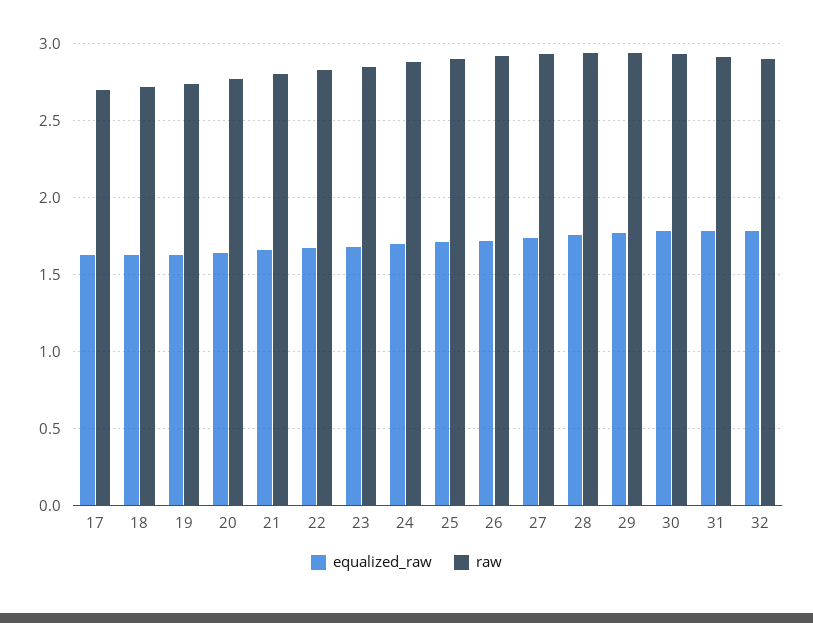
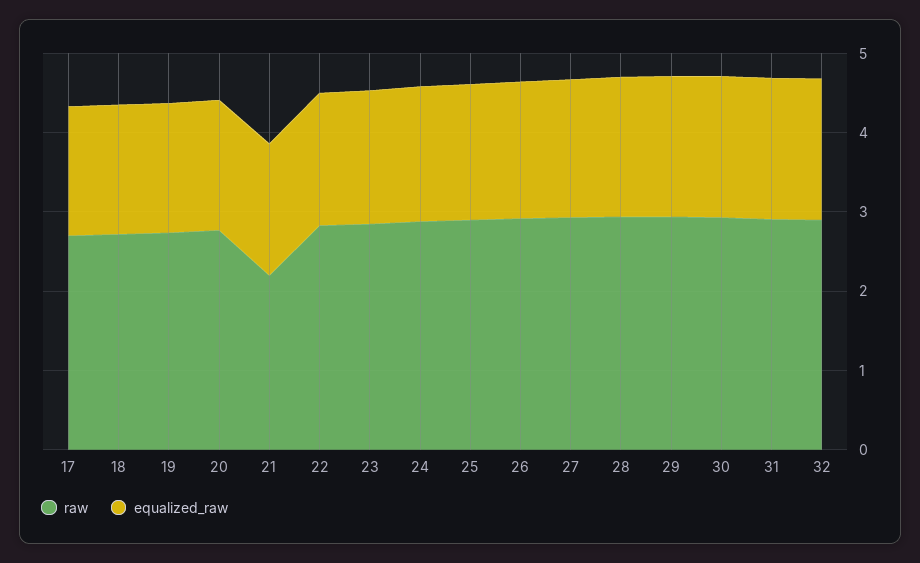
  {
    "equalized_raw": {
      "17": 1.65,
      "18": 1.65,
      "19": 1.65,
      "20": 1.65,
      "21": 1.65,
      "22": 1.65,
      "23": 1.7,
      "24": 1.7,
      "25": 1.7,
      "26": 1.7,
      "27": 1.75,
      "28": 1.75,
      "29": 1.75,
      "30": 1.8,
      "31": 1.8,
      "32": 1.8
    },
    "raw": {
      "17": 2.7,
      "18": 2.7,
      "19": 2.75,
      "20": 2.75,
-     "21": 2.8,
+     "21": 2.2,
      "22": 2.85,
      "23": 2.85,
      "24": 2.9,
      "25": 2.9,
      "26": 2.9,
      "27": 2.95,
      "28": 2.95,
      "29": 2.95,
      "30": 2.95,
      "31": 2.9,
      "32": 2.9
    }
  }

